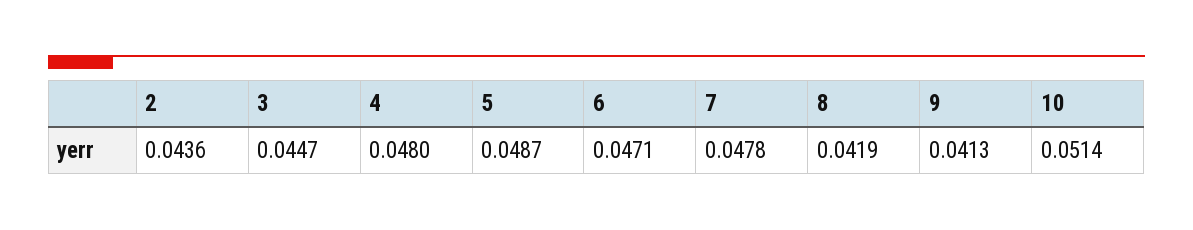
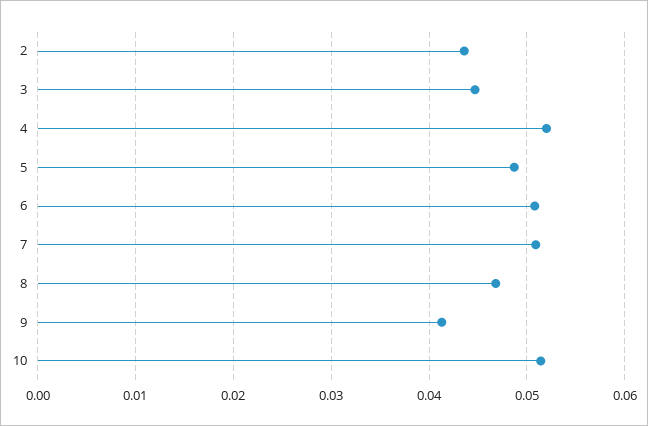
  {
    "2": 0.0436,
    "3": 0.0447,
-   "4": 0.048,
+   "4": 0.052,
    "5": 0.0487,
-   "6": 0.0471,
+   "6": 0.051,
-   "7": 0.0478,
+   "7": 0.051,
-   "8": 0.0419,
+   "8": 0.047,
    "9": 0.0413,
    "10": 0.0514
  }

